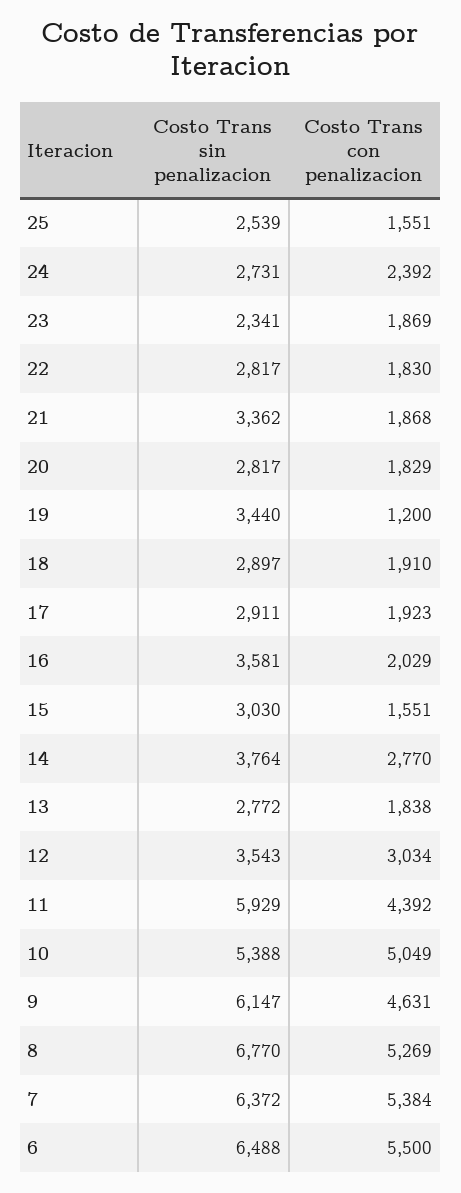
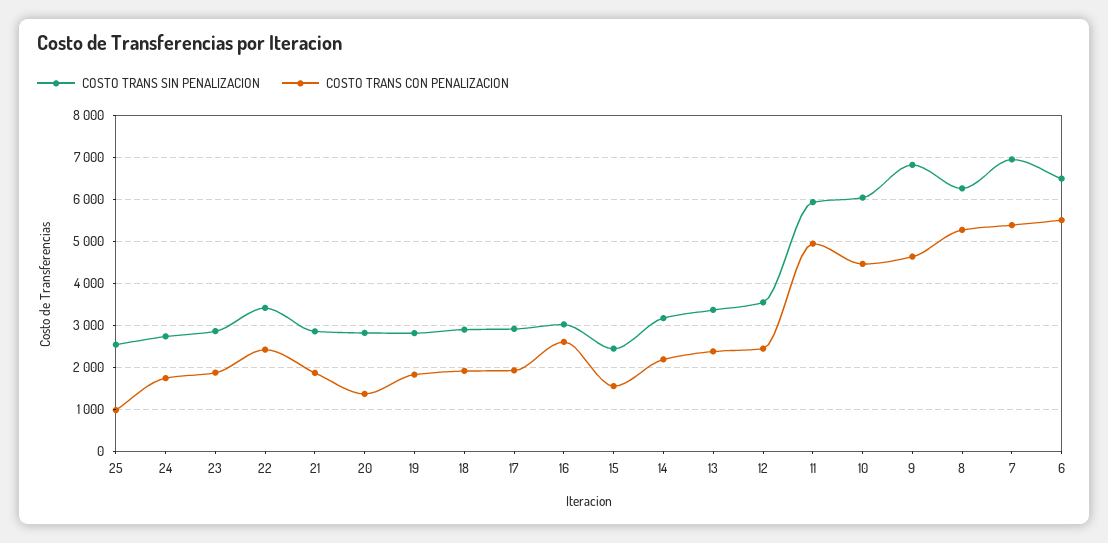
  {
    "Costo Trans sin penalizacion": {
      "25": 2539,
      "24": 2731,
-     "23": 2341,
+     "23": 2800,
-     "22": 2817,
+     "22": 3400,
-     "21": 3362,
+     "21": 2800,
      "20": 2817,
-     "19": 3440,
+     "19": 2800,
      "18": 2897,
      "17": 2911,
-     "16": 3581,
+     "16": 3000,
-     "15": 3030,
+     "15": 2400,
-     "14": 3764,
+     "14": 3200,
-     "13": 2772,
+     "13": 3400,
      "12": 3543,
      "11": 5929,
-     "10": 5388,
+     "10": 6000,
-     "9": 6147,
+     "9": 6800,
-     "8": 6770,
+     "8": 6200,
-     "7": 6372,
+     "7": 7000,
      "6": 6488
    },
    "Costo Trans con penalizacion": {
-     "25": 1551,
+     "25": 1000,
-     "24": 2392,
+     "24": 1800,
      "23": 1869,
-     "22": 1830,
+     "22": 2400,
      "21": 1868,
-     "20": 1829,
+     "20": 1400,
-     "19": 1200,
+     "19": 1800,
      "18": 1910,
      "17": 1923,
-     "16": 2029,
+     "16": 2600,
      "15": 1551,
-     "14": 2770,
+     "14": 2200,
-     "13": 1838,
+     "13": 2400,
-     "12": 3034,
+     "12": 2400,
-     "11": 4392,
+     "11": 5000,
-     "10": 5049,
+     "10": 4400,
      "9": 4631,
      "8": 5269,
      "7": 5384,
      "6": 5500
    }
  }

